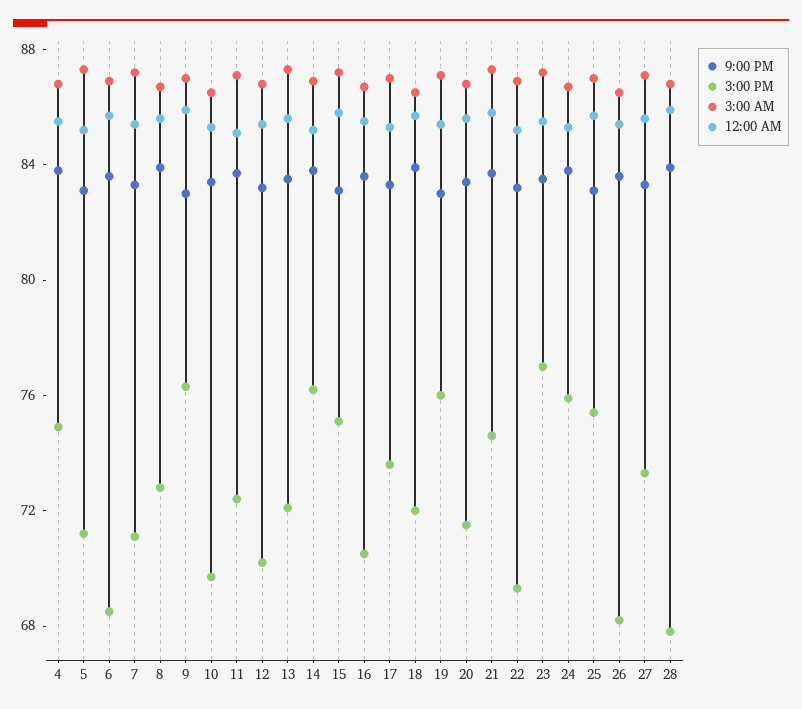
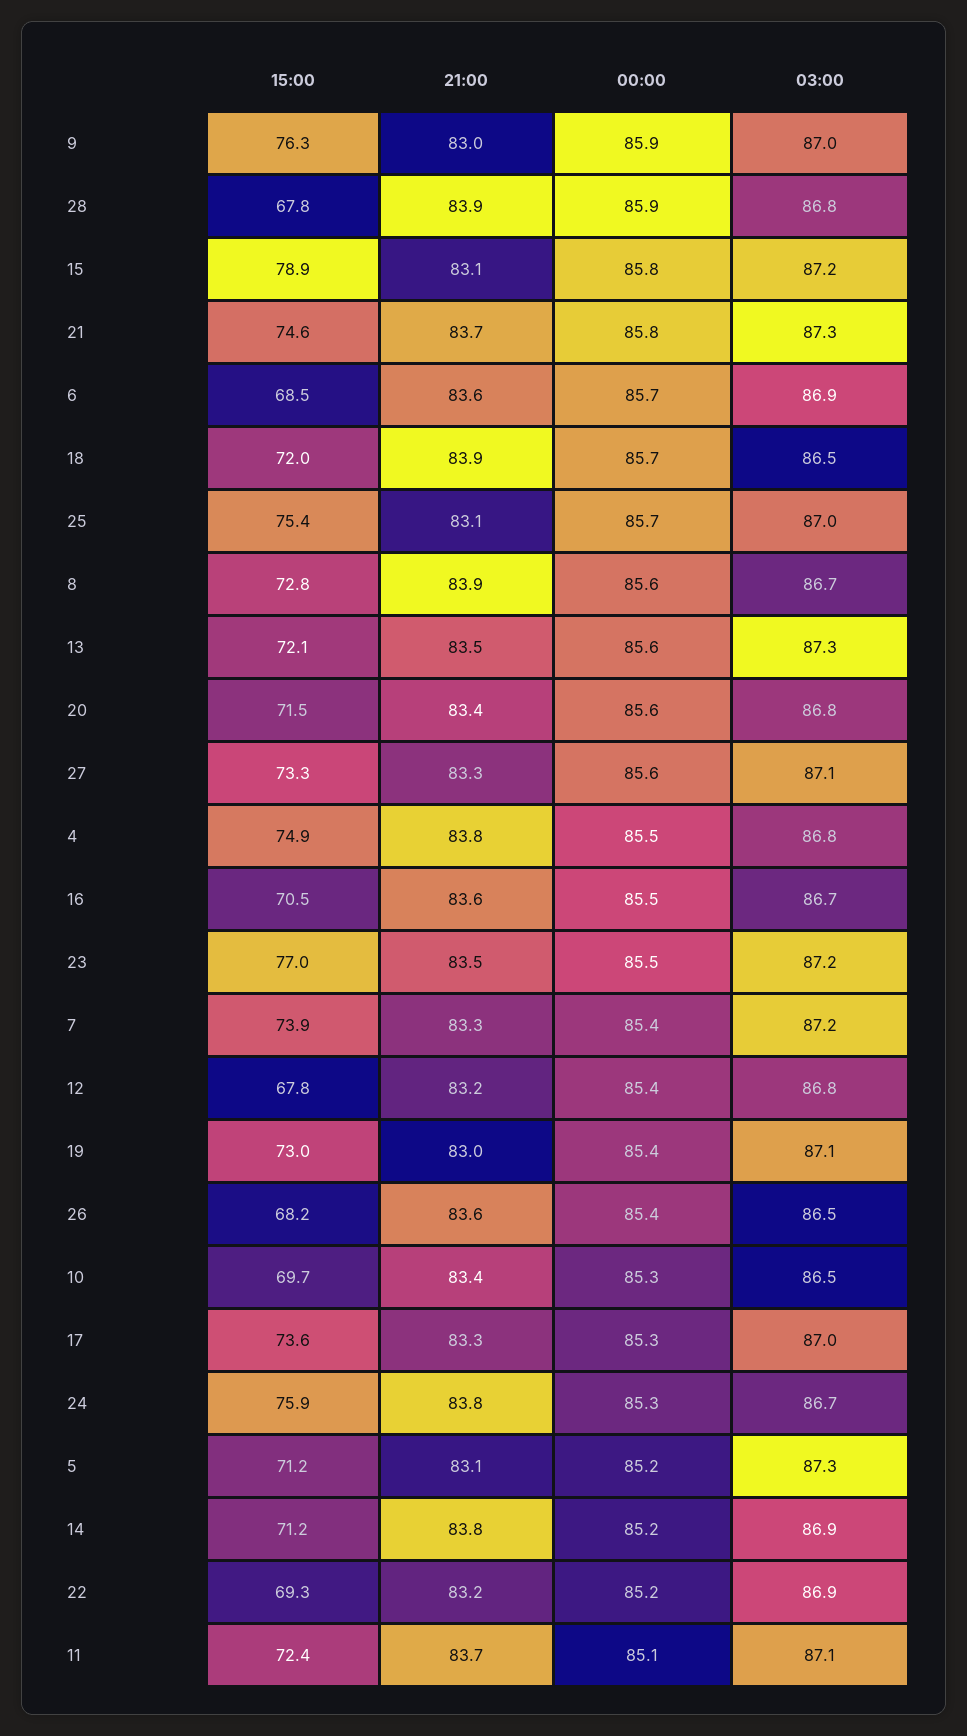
  {
    "9:00 PM": {
      "4": 83.8,
      "5": 83.1,
      "6": 83.6,
      "7": 83.3,
      "8": 83.9,
      "9": 83,
      "10": 83.4,
      "11": 83.7,
      "12": 83.2,
      "13": 83.5,
      "14": 83.8,
      "15": 83.1,
      "16": 83.6,
      "17": 83.3,
      "18": 83.9,
      "19": 83,
      "20": 83.4,
      "21": 83.7,
      "22": 83.2,
      "23": 83.5,
      "24": 83.8,
      "25": 83.1,
      "26": 83.6,
      "27": 83.3,
      "28": 83.9
    },
    "3:00 PM": {
      "4": 74.9,
      "5": 71.2,
      "6": 68.5,
-     "7": 71,
+     "7": 73.9,
      "8": 72.8,
      "9": 76.3,
      "10": 69.7,
      "11": 72.4,
-     "12": 70,
+     "12": 67.8,
      "13": 72.1,
-     "14": 76,
+     "14": 71.2,
-     "15": 75,
+     "15": 78.9,
      "16": 70.5,
      "17": 73.6,
      "18": 72,
-     "19": 76,
+     "19": 73,
      "20": 71.5,
      "21": 74.6,
      "22": 69.3,
      "23": 77,
      "24": 75.9,
      "25": 75.4,
      "26": 68.2,
      "27": 73.3,
      "28": 67.8
    },
    "3:00 AM": {
      "4": 86.8,
      "5": 87.3,
      "6": 86.9,
      "7": 87.2,
      "8": 86.7,
      "9": 87,
      "10": 86.5,
      "11": 87.1,
      "12": 86.8,
      "13": 87.3,
      "14": 86.9,
      "15": 87.2,
      "16": 86.7,
      "17": 87,
      "18": 86.5,
      "19": 87.1,
      "20": 86.8,
      "21": 87.3,
      "22": 86.9,
      "23": 87.2,
      "24": 86.7,
      "25": 87,
      "26": 86.5,
      "27": 87.1,
      "28": 86.8
    },
    "12:00 AM": {
      "4": 85.5,
      "5": 85.2,
      "6": 85.7,
      "7": 85.4,
      "8": 85.6,
      "9": 85.9,
      "10": 85.3,
      "11": 85.1,
      "12": 85.4,
      "13": 85.6,
      "14": 85.2,
      "15": 85.8,
      "16": 85.5,
      "17": 85.3,
      "18": 85.7,
      "19": 85.4,
      "20": 85.6,
      "21": 85.8,
      "22": 85.2,
      "23": 85.5,
      "24": 85.3,
      "25": 85.7,
      "26": 85.4,
      "27": 85.6,
      "28": 85.9
    }
  }

